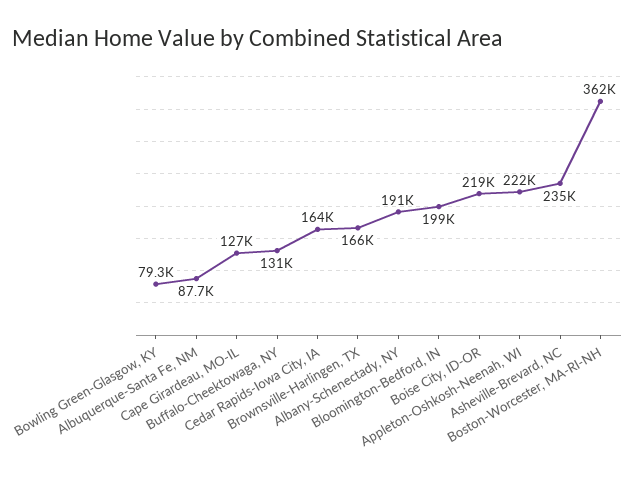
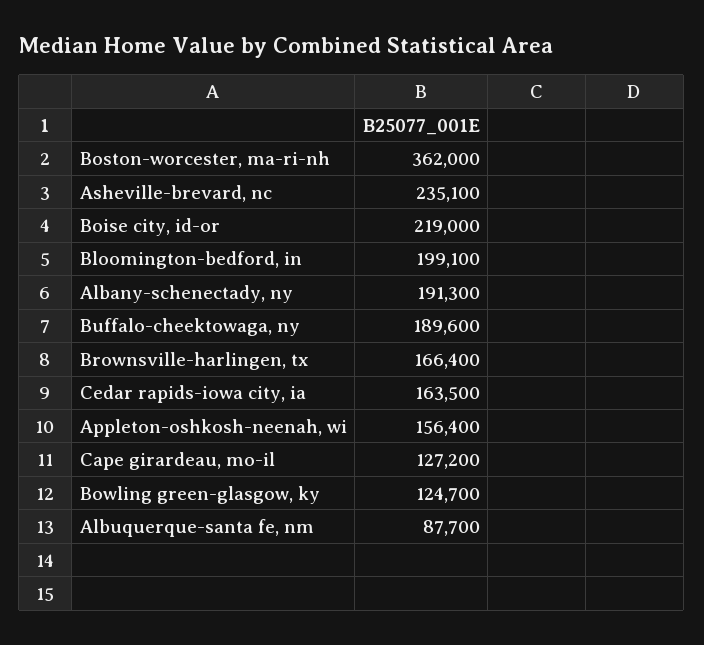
  {
-   "Bowling Green-Glasgow, KY": 79300,
+   "Bowling Green-Glasgow, KY": 124700,
    "Albuquerque-Santa Fe, NM": 87700,
    "Cape Girardeau, MO-IL": 127200,
-   "Buffalo-Cheektowaga, NY": 131000,
+   "Buffalo-Cheektowaga, NY": 189600,
    "Cedar Rapids-Iowa City, IA": 163500,
    "Brownsville-Harlingen, TX": 166400,
    "Albany-Schenectady, NY": 191300,
    "Bloomington-Bedford, IN": 199100,
    "Boise City, ID-OR": 219000,
-   "Appleton-Oshkosh-Neenah, WI": 222000,
+   "Appleton-Oshkosh-Neenah, WI": 156400,
    "Asheville-Brevard, NC": 235100,
    "Boston-Worcester, MA-RI-NH": 362000
  }

